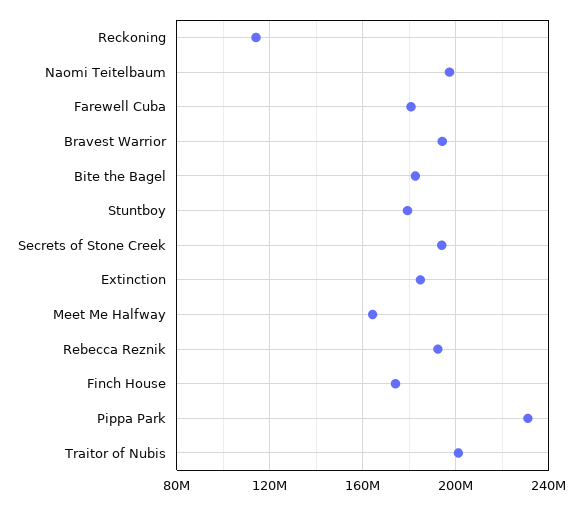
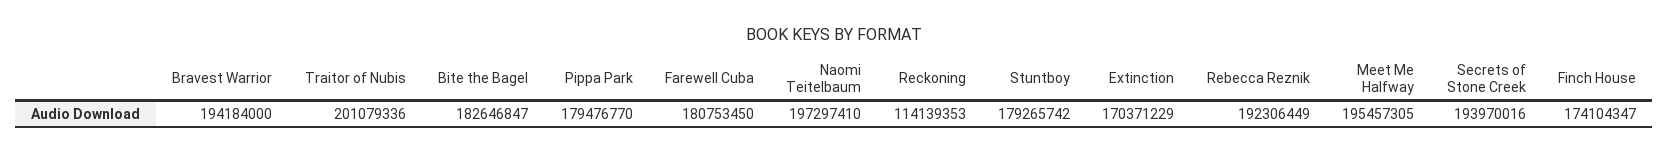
  {
    "Reckoning": 114139353,
    "Naomi Teitelbaum": 197297410,
    "Farewell Cuba": 180753450,
    "Bravest Warrior": 194184000,
    "Bite the Bagel": 182646847,
    "Stuntboy": 179265742,
    "Secrets of Stone Creek": 193970016,
-   "Extinction": 185000000,
+   "Extinction": 170371229,
-   "Meet Me Halfway": 165000000,
+   "Meet Me Halfway": 195457305,
    "Rebecca Reznik": 192306449,
    "Finch House": 174104347,
-   "Pippa Park": 230000000,
+   "Pippa Park": 179476770,
    "Traitor of Nubis": 201079336
  }

